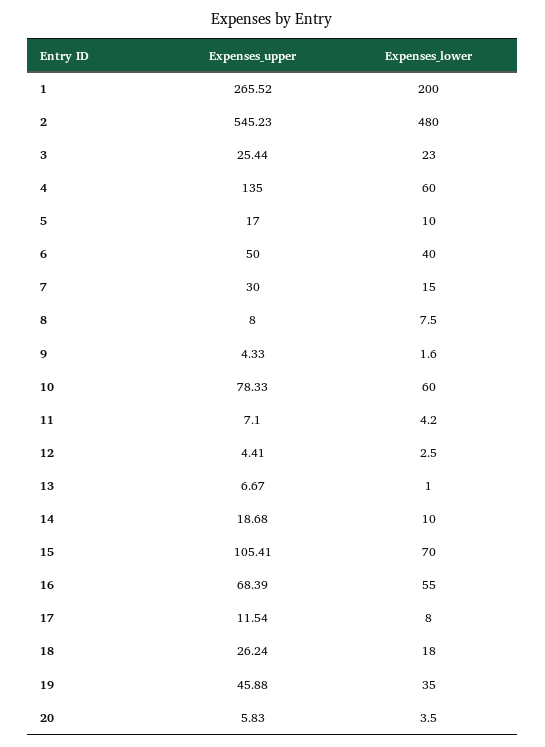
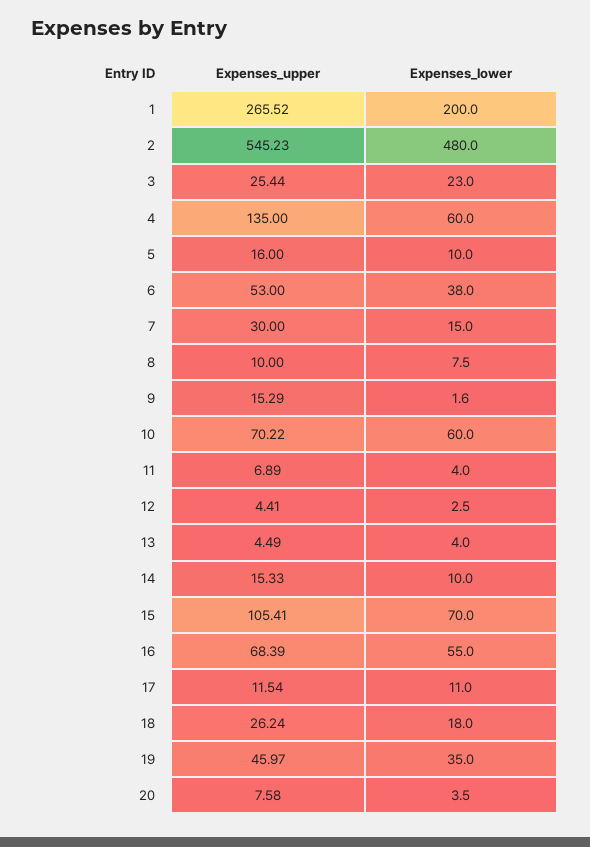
  {
    "Expenses_upper": {
      "1": 265.52,
      "2": 545.23,
      "3": 25.44,
      "4": 135,
-     "5": 17,
+     "5": 16,
-     "6": 50,
+     "6": 53,
      "7": 30,
-     "8": 8,
+     "8": 10,
-     "9": 4.33,
+     "9": 15.29,
-     "10": 78.33,
+     "10": 70.22,
-     "11": 7.1,
+     "11": 6.89,
      "12": 4.41,
-     "13": 6.67,
+     "13": 4.49,
-     "14": 18.68,
+     "14": 15.33,
      "15": 105.41,
      "16": 68.39,
      "17": 11.54,
      "18": 26.24,
-     "19": 45.88,
+     "19": 45.97,
-     "20": 5.83
+     "20": 7.58
    },
    "Expenses_lower": {
      "1": 200,
      "2": 480,
      "3": 23,
      "4": 60,
      "5": 10,
-     "6": 40,
+     "6": 38,
      "7": 15,
      "8": 7.5,
      "9": 1.6,
      "10": 60,
-     "11": 4.2,
+     "11": 4,
      "12": 2.5,
-     "13": 1,
+     "13": 4,
      "14": 10,
      "15": 70,
      "16": 55,
-     "17": 8,
+     "17": 11,
      "18": 18,
      "19": 35,
      "20": 3.5
    }
  }

